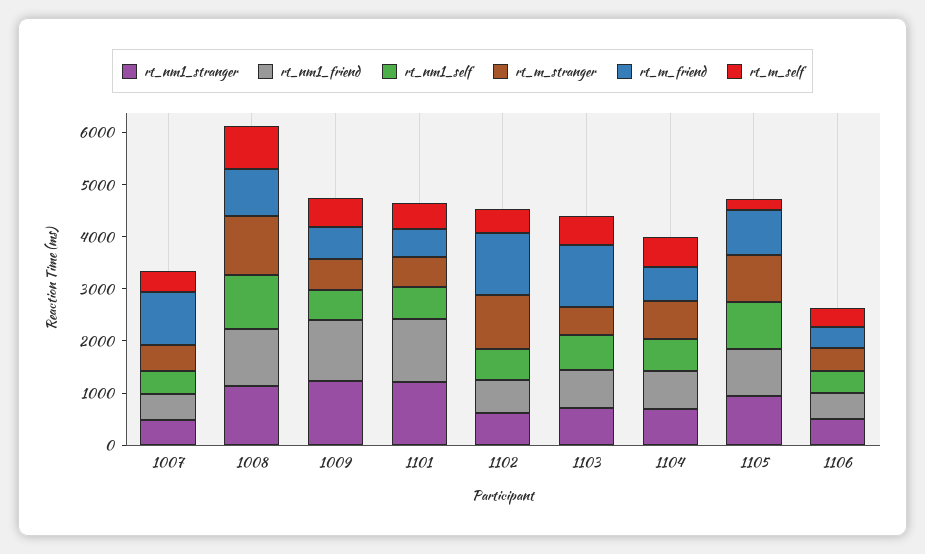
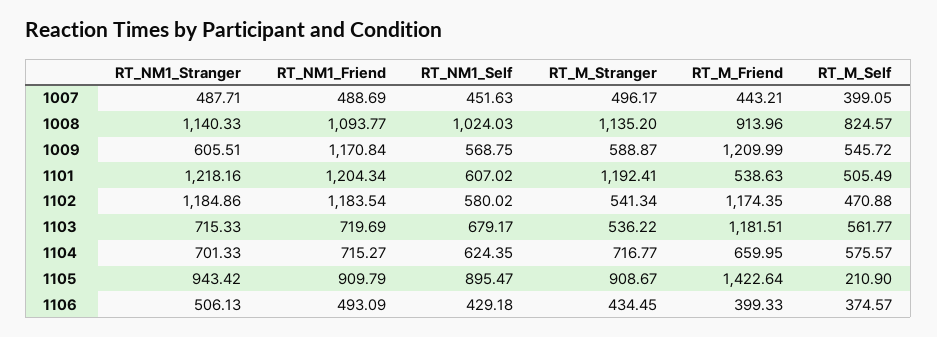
  {
    "rt_nm1_stranger": {
      "1007": 487.71,
      "1008": 1140.33,
-     "1009": 1200,
+     "1009": 605.51,
      "1101": 1218.16,
-     "1102": 600,
+     "1102": 1184.86,
      "1103": 715.33,
      "1104": 701.33,
      "1105": 943.42,
      "1106": 506.13
    },
    "rt_nm1_friend": {
      "1007": 488.69,
      "1008": 1093.77,
      "1009": 1170.84,
      "1101": 1204.34,
-     "1102": 600,
+     "1102": 1183.54,
      "1103": 719.69,
      "1104": 715.27,
      "1105": 909.79,
      "1106": 493.09
    },
    "rt_nm1_self": {
      "1007": 451.63,
      "1008": 1024.03,
      "1009": 568.75,
      "1101": 607.02,
      "1102": 580.02,
      "1103": 679.17,
      "1104": 624.35,
      "1105": 895.47,
      "1106": 429.18
    },
    "rt_m_stranger": {
      "1007": 496.17,
      "1008": 1135.2,
      "1009": 588.87,
-     "1101": 600,
+     "1101": 1192.41,
-     "1102": 1000,
+     "1102": 541.34,
      "1103": 536.22,
      "1104": 716.77,
      "1105": 908.67,
      "1106": 434.45
    },
    "rt_m_friend": {
-     "1007": 1000,
+     "1007": 443.21,
      "1008": 913.96,
-     "1009": 600,
+     "1009": 1209.99,
      "1101": 538.63,
      "1102": 1174.35,
      "1103": 1181.51,
      "1104": 659.95,
-     "1105": 800,
+     "1105": 1422.64,
      "1106": 399.33
    },
    "rt_m_self": {
      "1007": 399.05,
      "1008": 824.57,
      "1009": 545.72,
      "1101": 505.49,
      "1102": 470.88,
      "1103": 561.77,
      "1104": 575.57,
      "1105": 210.9,
      "1106": 374.57
    }
  }

